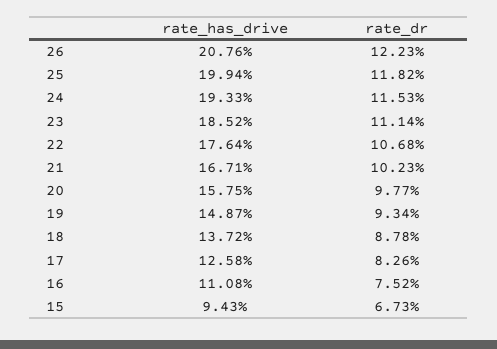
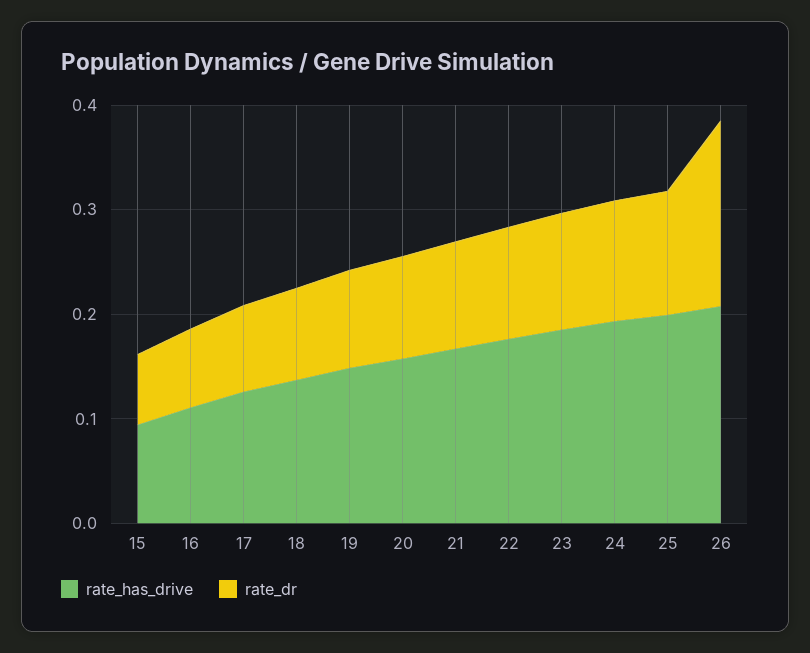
  {
    "rate_has_drive": {
      "26": 0.2076,
      "25": 0.1994,
      "24": 0.1933,
      "23": 0.1852,
      "22": 0.1764,
      "21": 0.1671,
      "20": 0.1575,
      "19": 0.1487,
      "18": 0.1372,
      "17": 0.1258,
      "16": 0.1108,
      "15": 0.0943
    },
    "rate_dr": {
-     "26": 0.1223,
+     "26": 0.18,
      "25": 0.1182,
      "24": 0.1153,
      "23": 0.1114,
      "22": 0.1068,
      "21": 0.1023,
      "20": 0.0977,
      "19": 0.0934,
      "18": 0.0878,
      "17": 0.0826,
      "16": 0.0752,
      "15": 0.0673
    }
  }

